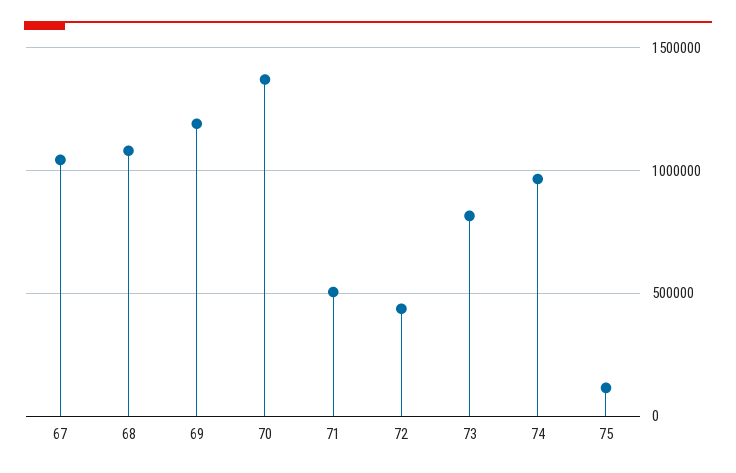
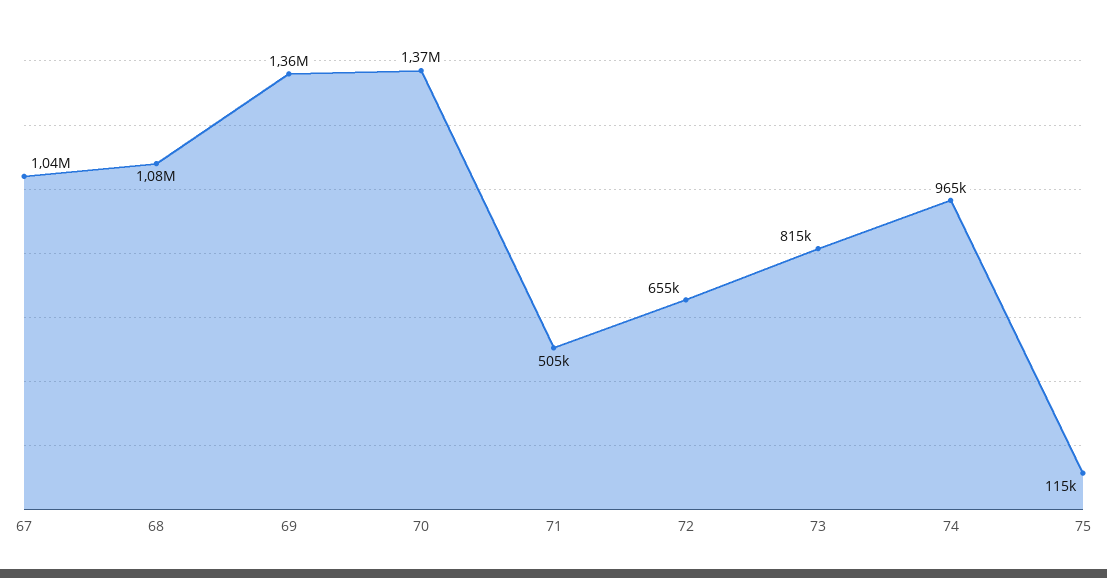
  {
    "67": 1040000,
    "68": 1080000,
-   "69": 1200000,
+   "69": 1360000,
    "70": 1370000,
    "71": 505000,
-   "72": 450000,
+   "72": 655000,
    "73": 815000,
    "74": 965000,
    "75": 115000
  }

